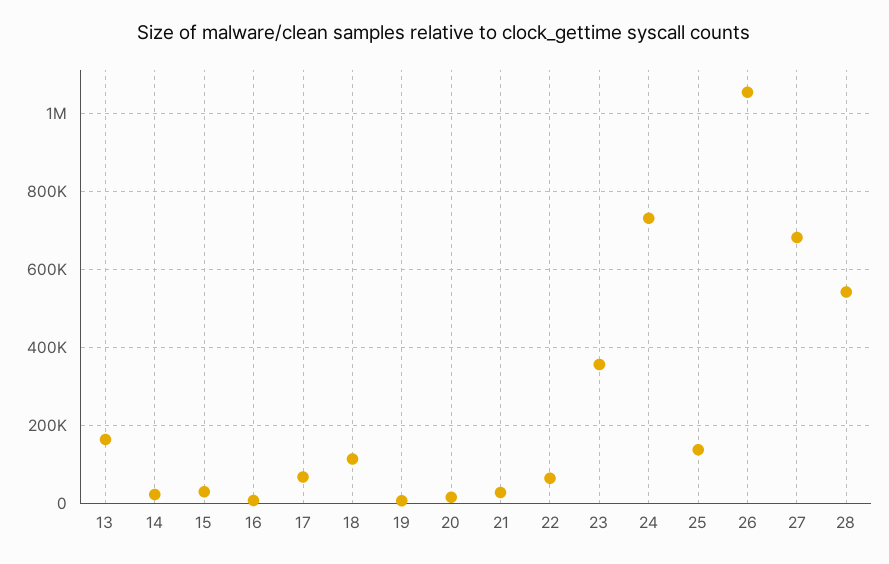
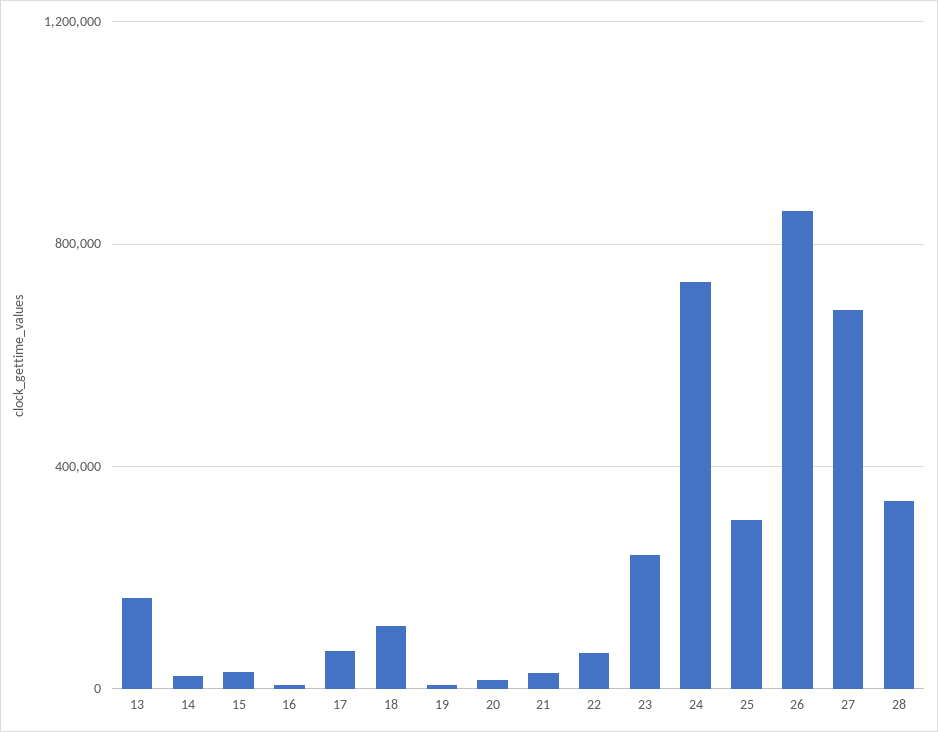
  {
    "13": 160000,
    "14": 20000,
    "15": 40000,
    "16": 0,
    "17": 60000,
    "18": 120000,
    "19": 0,
    "20": 20000,
    "21": 20000,
    "22": 60000,
-   "23": 360000,
+   "23": 250000,
    "24": 740000,
-   "25": 140000,
+   "25": 300000,
-   "26": 1060000,
+   "26": 850000,
    "27": 680000,
-   "28": 540000
+   "28": 350000
  }

